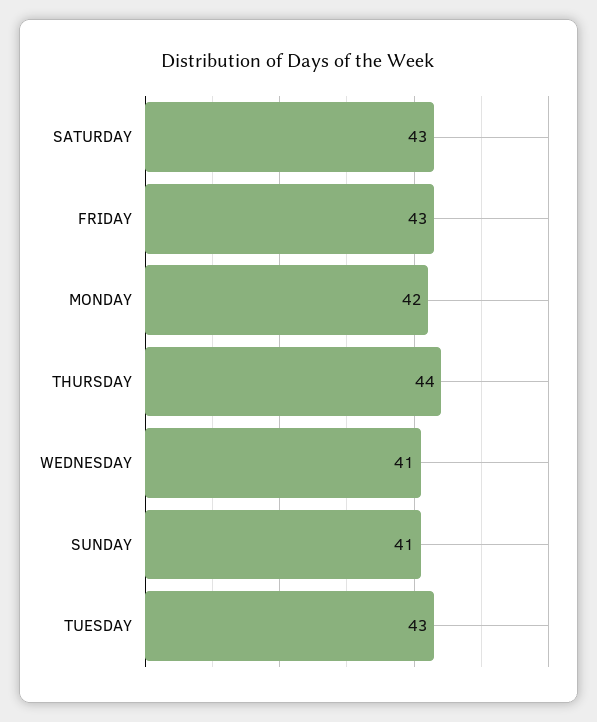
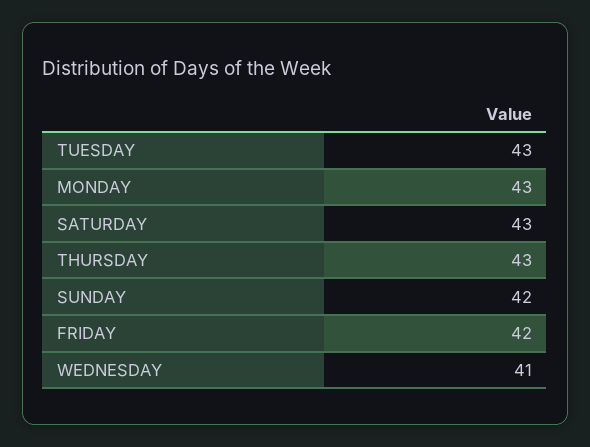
  {
    "SATURDAY": 43,
-   "FRIDAY": 43,
+   "FRIDAY": 42,
-   "MONDAY": 42,
+   "MONDAY": 43,
-   "THURSDAY": 44,
+   "THURSDAY": 43,
    "WEDNESDAY": 41,
-   "SUNDAY": 41,
+   "SUNDAY": 42,
    "TUESDAY": 43
  }

